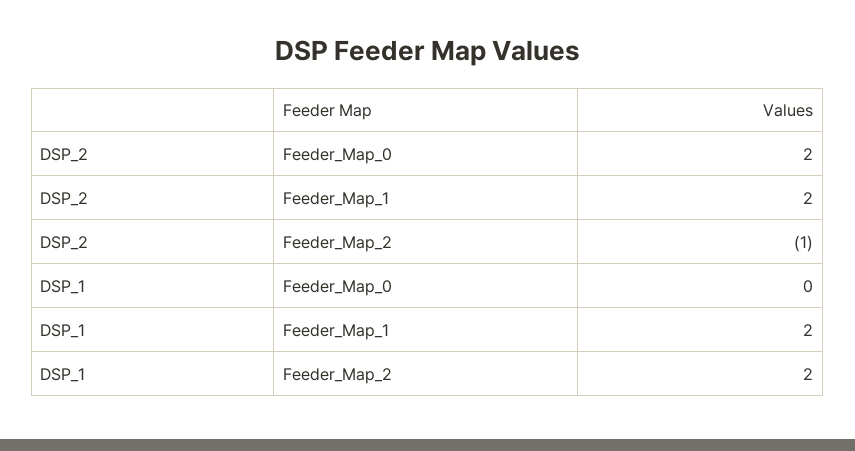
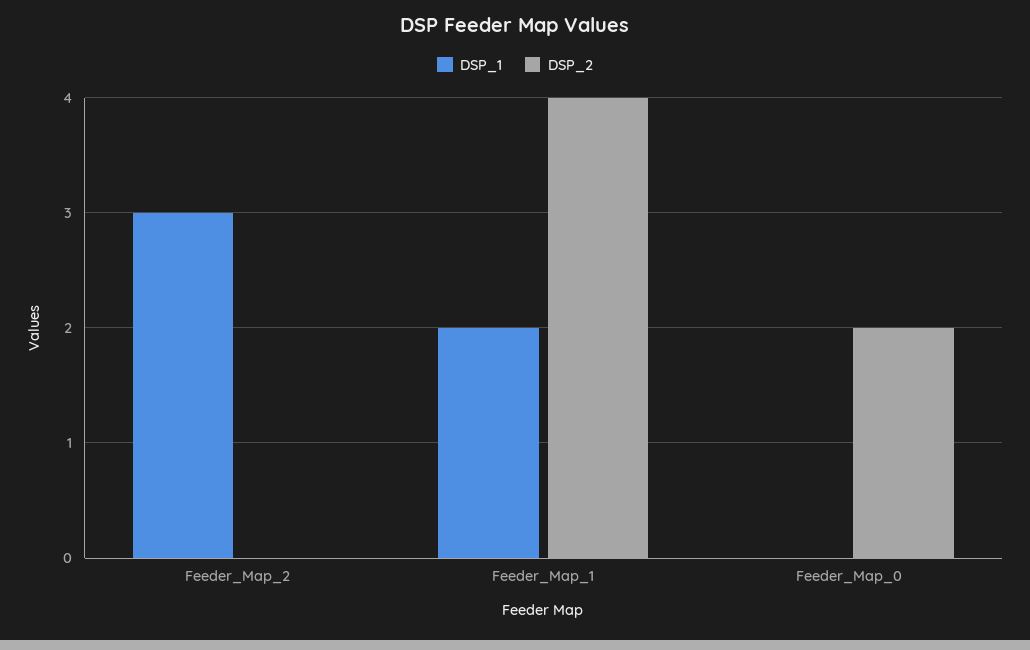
  {
    "DSP_2": {
      "Feeder_Map_0": 2,
-     "Feeder_Map_1": 2,
+     "Feeder_Map_1": 4,
-     "Feeder_Map_2": -1
+     "Feeder_Map_2": 0
    },
    "DSP_1": {
      "Feeder_Map_0": 0,
      "Feeder_Map_1": 2,
-     "Feeder_Map_2": 2
+     "Feeder_Map_2": 3
    }
  }

